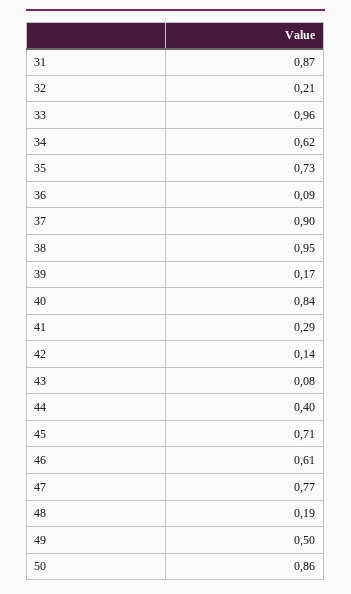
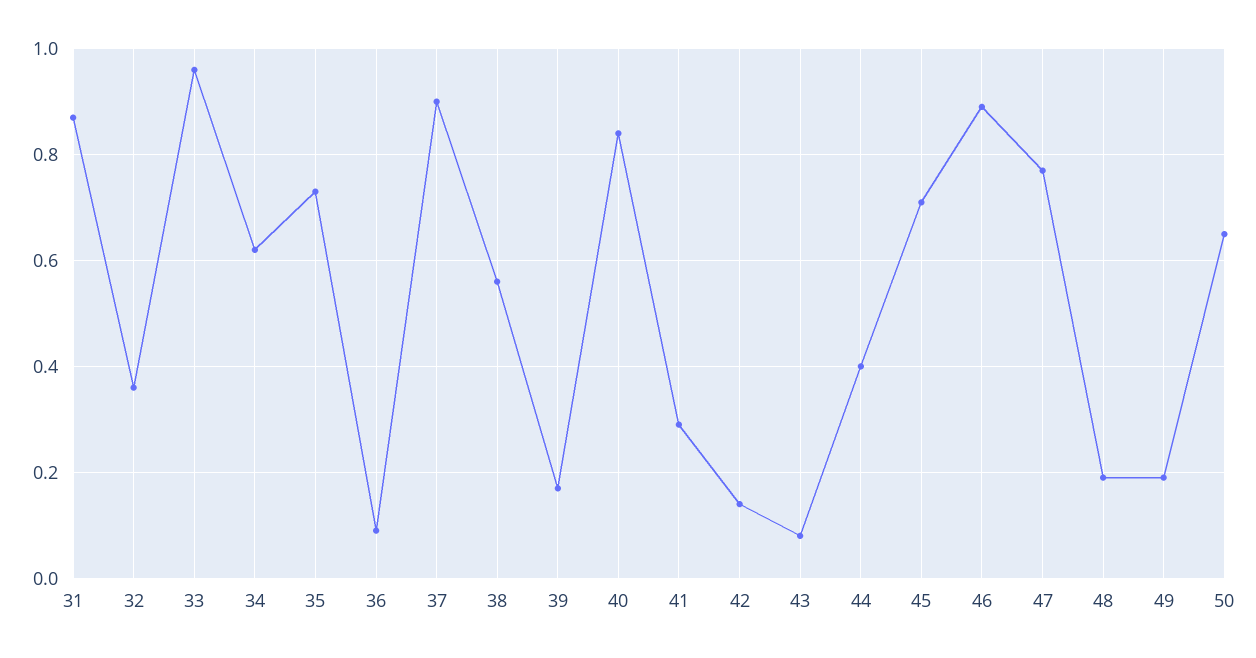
  {
    "31": 0.87,
-   "32": 0.21,
+   "32": 0.35,
    "33": 0.96,
    "34": 0.62,
    "35": 0.73,
    "36": 0.09,
    "37": 0.9,
-   "38": 0.95,
+   "38": 0.55,
    "39": 0.17,
    "40": 0.84,
    "41": 0.29,
    "42": 0.14,
    "43": 0.08,
    "44": 0.4,
    "45": 0.71,
-   "46": 0.61,
+   "46": 0.9,
    "47": 0.77,
    "48": 0.19,
-   "49": 0.5,
+   "49": 0.2,
-   "50": 0.86
+   "50": 0.65
  }

